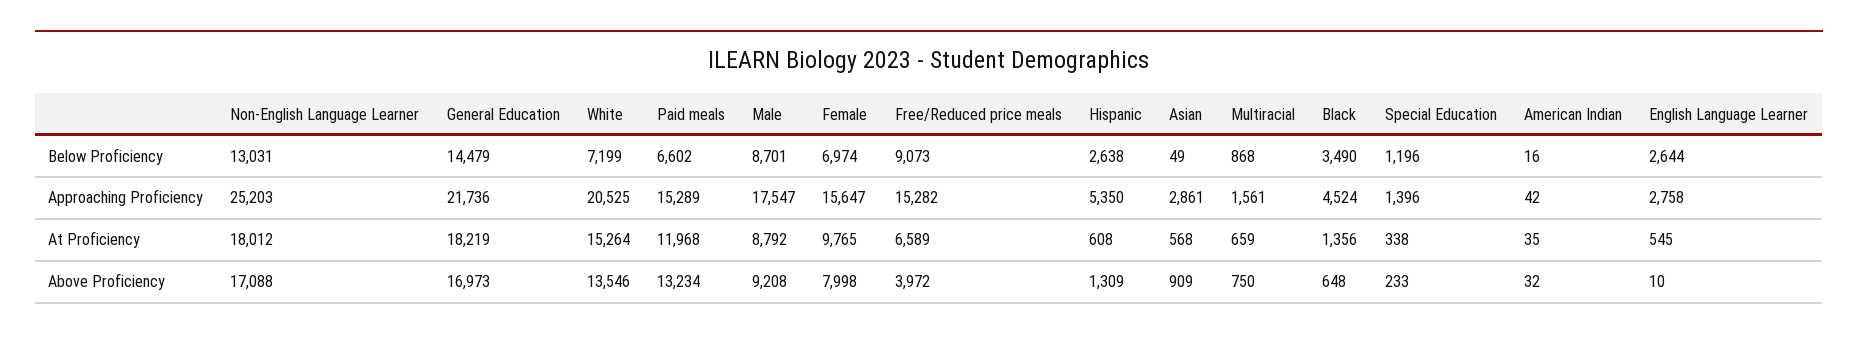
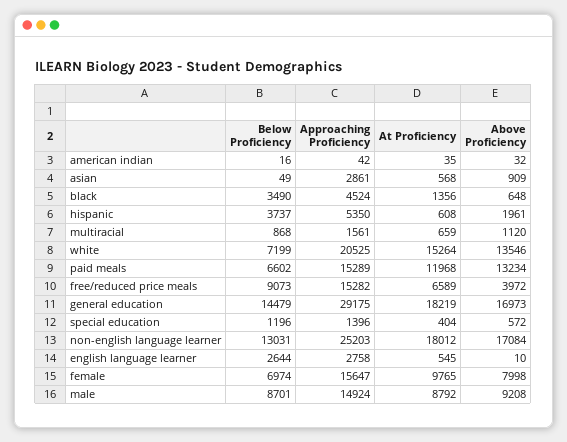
  {
    "Non-English Language Learner": {
      "Below Proficiency": 13031,
      "Approaching Proficiency": 25203,
      "At Proficiency": 18012,
-     "Above Proficiency": 17088
+     "Above Proficiency": 17084
    },
    "General Education": {
      "Below Proficiency": 14479,
-     "Approaching Proficiency": 21736,
+     "Approaching Proficiency": 29175,
      "At Proficiency": 18219,
      "Above Proficiency": 16973
    },
    "White": {
      "Below Proficiency": 7199,
      "Approaching Proficiency": 20525,
      "At Proficiency": 15264,
      "Above Proficiency": 13546
    },
    "Paid meals": {
      "Below Proficiency": 6602,
      "Approaching Proficiency": 15289,
      "At Proficiency": 11968,
      "Above Proficiency": 13234
    },
    "Male": {
      "Below Proficiency": 8701,
-     "Approaching Proficiency": 17547,
+     "Approaching Proficiency": 14924,
      "At Proficiency": 8792,
      "Above Proficiency": 9208
    },
    "Female": {
      "Below Proficiency": 6974,
      "Approaching Proficiency": 15647,
      "At Proficiency": 9765,
      "Above Proficiency": 7998
    },
    "Free/Reduced price meals": {
      "Below Proficiency": 9073,
      "Approaching Proficiency": 15282,
      "At Proficiency": 6589,
      "Above Proficiency": 3972
    },
    "Hispanic": {
-     "Below Proficiency": 2638,
+     "Below Proficiency": 3737,
      "Approaching Proficiency": 5350,
      "At Proficiency": 608,
-     "Above Proficiency": 1309
+     "Above Proficiency": 1961
    },
    "Asian": {
      "Below Proficiency": 49,
      "Approaching Proficiency": 2861,
      "At Proficiency": 568,
      "Above Proficiency": 909
    },
    "Multiracial": {
      "Below Proficiency": 868,
      "Approaching Proficiency": 1561,
      "At Proficiency": 659,
-     "Above Proficiency": 750
+     "Above Proficiency": 1120
    },
    "Black": {
      "Below Proficiency": 3490,
      "Approaching Proficiency": 4524,
      "At Proficiency": 1356,
      "Above Proficiency": 648
    },
    "Special Education": {
      "Below Proficiency": 1196,
      "Approaching Proficiency": 1396,
-     "At Proficiency": 338,
+     "At Proficiency": 404,
-     "Above Proficiency": 233
+     "Above Proficiency": 572
    },
    "American Indian": {
      "Below Proficiency": 16,
      "Approaching Proficiency": 42,
      "At Proficiency": 35,
      "Above Proficiency": 32
    },
    "English Language Learner": {
      "Below Proficiency": 2644,
      "Approaching Proficiency": 2758,
      "At Proficiency": 545,
      "Above Proficiency": 10
    }
  }

